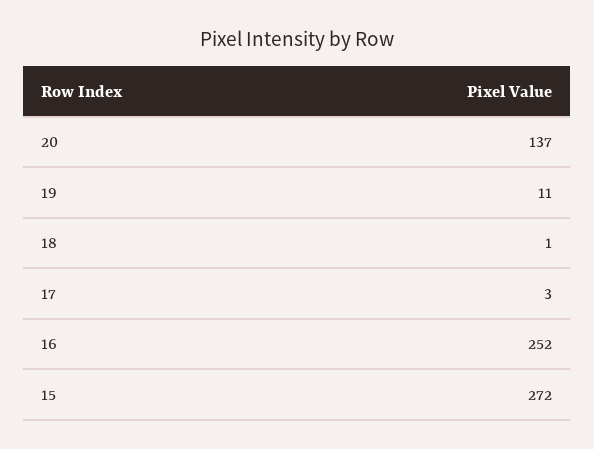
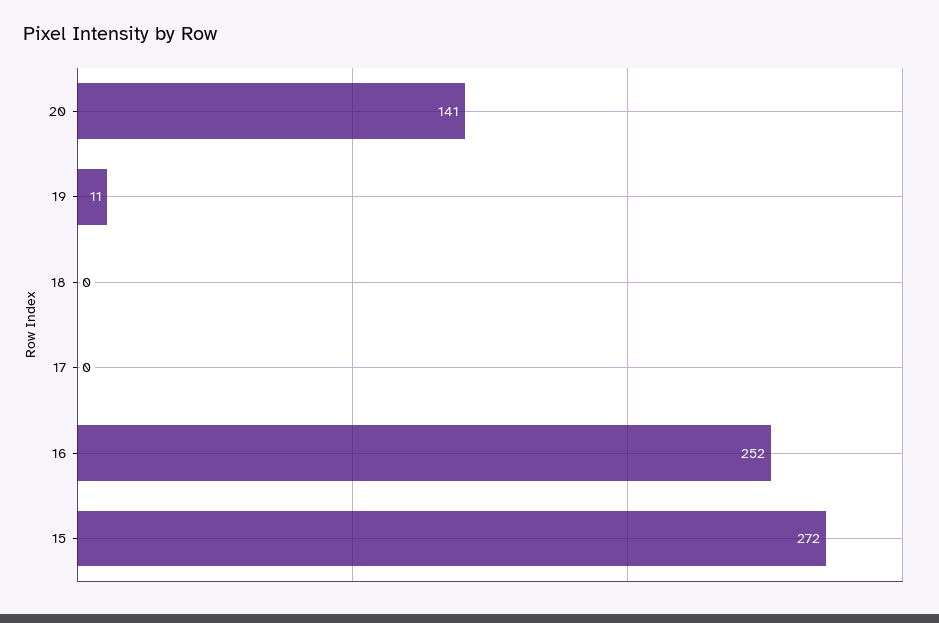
  {
-   "20": 137,
+   "20": 141,
    "19": 11,
-   "18": 1,
+   "18": 0,
-   "17": 3,
+   "17": 0,
    "16": 252,
    "15": 272
  }

